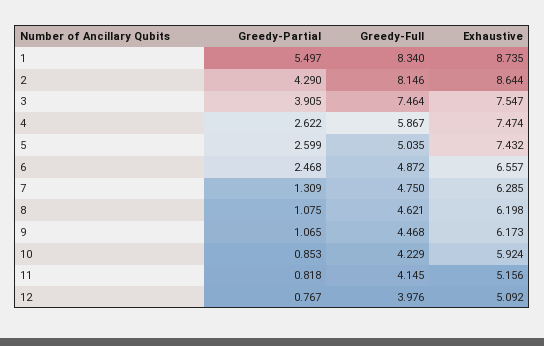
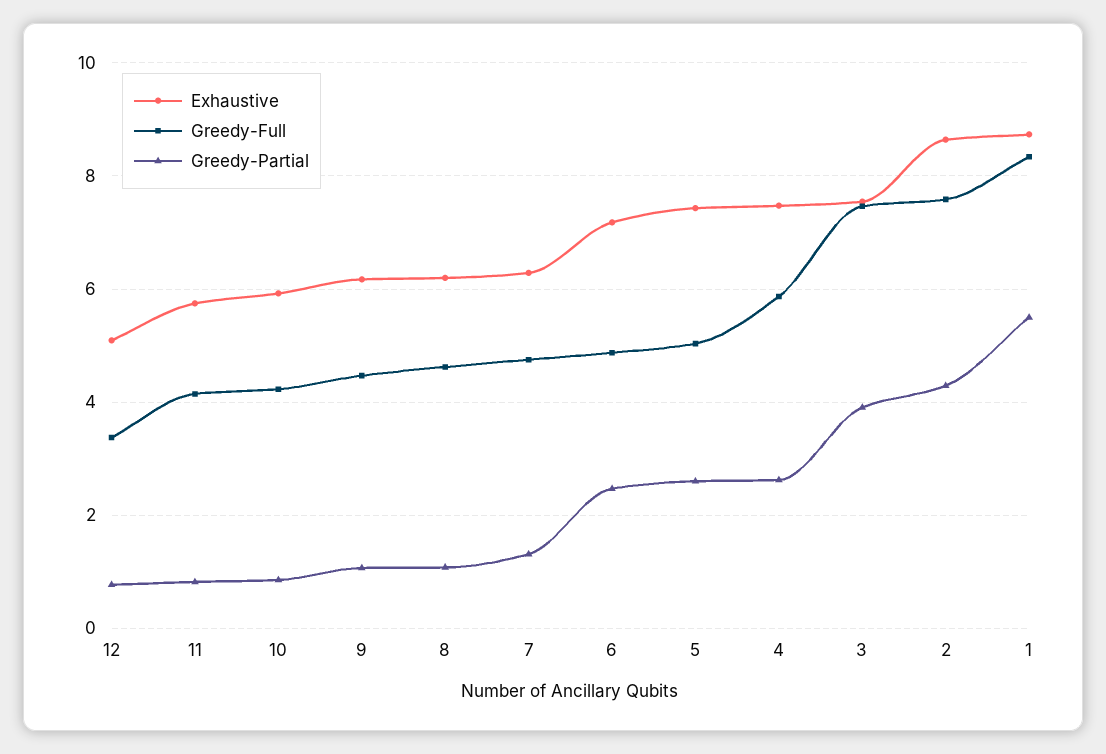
  {
    "Greedy-Partial": {
      "1": 5.497,
      "2": 4.29,
      "3": 3.905,
      "4": 2.622,
      "5": 2.599,
      "6": 2.468,
      "7": 1.309,
      "8": 1.075,
      "9": 1.065,
      "10": 0.853,
      "11": 0.818,
      "12": 0.767
    },
    "Greedy-Full": {
      "1": 8.34,
-     "2": 8.146,
+     "2": 7.6,
      "3": 7.464,
      "4": 5.867,
      "5": 5.035,
      "6": 4.872,
      "7": 4.75,
      "8": 4.621,
      "9": 4.468,
      "10": 4.229,
      "11": 4.145,
-     "12": 3.976
+     "12": 3.4
    },
    "Exhaustive": {
      "1": 8.735,
      "2": 8.644,
      "3": 7.547,
      "4": 7.474,
      "5": 7.432,
-     "6": 6.557,
+     "6": 7.2,
      "7": 6.285,
      "8": 6.198,
      "9": 6.173,
      "10": 5.924,
-     "11": 5.156,
+     "11": 5.8,
      "12": 5.092
    }
  }

